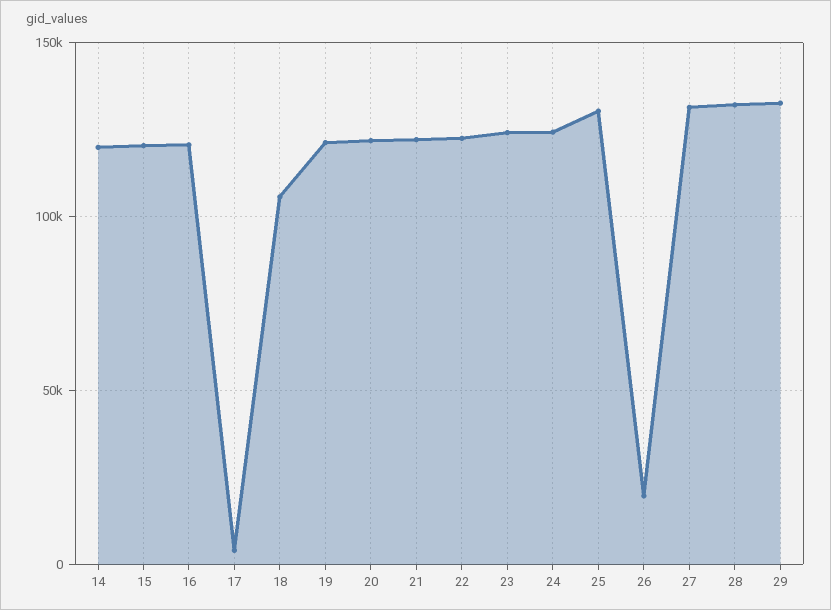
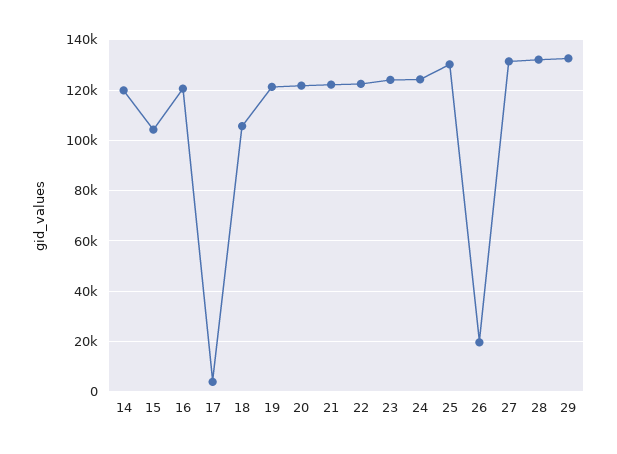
  {
    "14": 120000,
-   "15": 120000,
+   "15": 105000,
    "16": 120000,
    "17": 5000,
    "18": 105000,
    "19": 120000,
    "20": 122500,
    "21": 122500,
    "22": 122500,
    "23": 125000,
    "24": 125000,
    "25": 130000,
    "26": 20000,
    "27": 132500,
    "28": 132500,
    "29": 132500
  }

